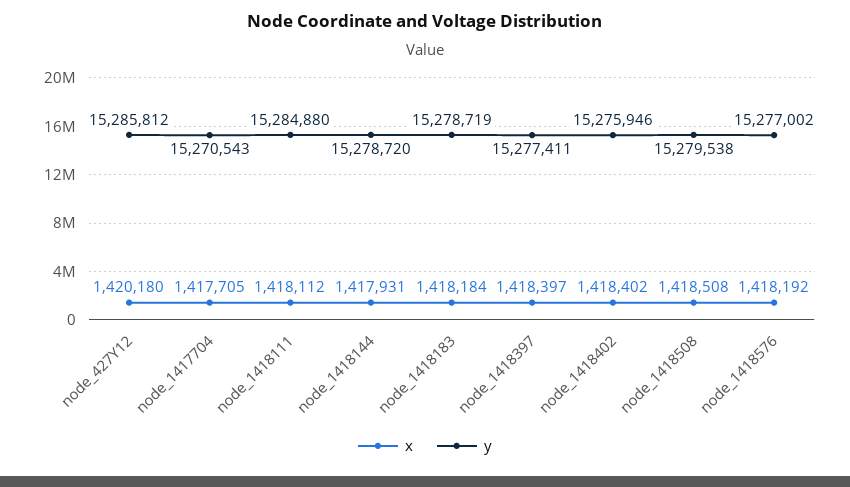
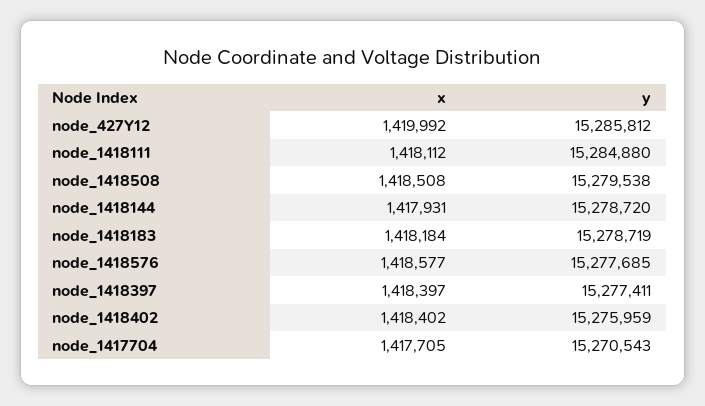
  {
    "x": {
-     "node_427Y12": 1420180,
+     "node_427Y12": 1419992,
      "node_1417704": 1417705,
      "node_1418111": 1418112,
      "node_1418144": 1417931,
      "node_1418183": 1418184,
      "node_1418397": 1418397,
      "node_1418402": 1418402,
      "node_1418508": 1418508,
-     "node_1418576": 1418192
+     "node_1418576": 1418577
    },
    "y": {
      "node_427Y12": 15285812,
      "node_1417704": 15270543,
      "node_1418111": 15284880,
      "node_1418144": 15278720,
      "node_1418183": 15278719,
      "node_1418397": 15277411,
-     "node_1418402": 15275946,
+     "node_1418402": 15275959,
      "node_1418508": 15279538,
-     "node_1418576": 15277002
+     "node_1418576": 15277685
    }
  }

